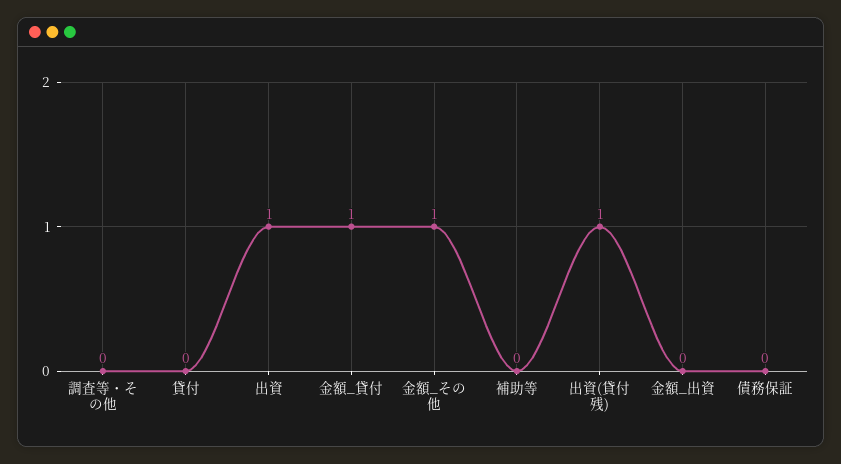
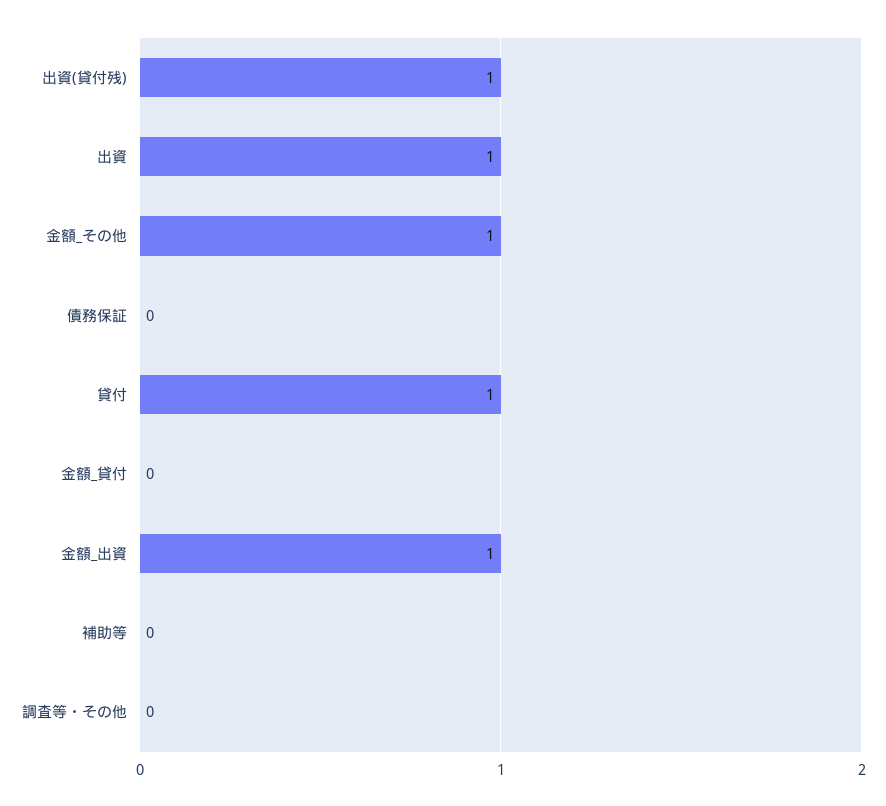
  {
    "調査等・その他": 0,
-   "貸付": 0,
+   "貸付": 1,
    "出資": 1,
-   "金額_貸付": 1,
+   "金額_貸付": 0,
    "金額_その他": 1,
    "補助等": 0,
    "出資(貸付残)": 1,
-   "金額_出資": 0,
+   "金額_出資": 1,
    "債務保証": 0
  }

